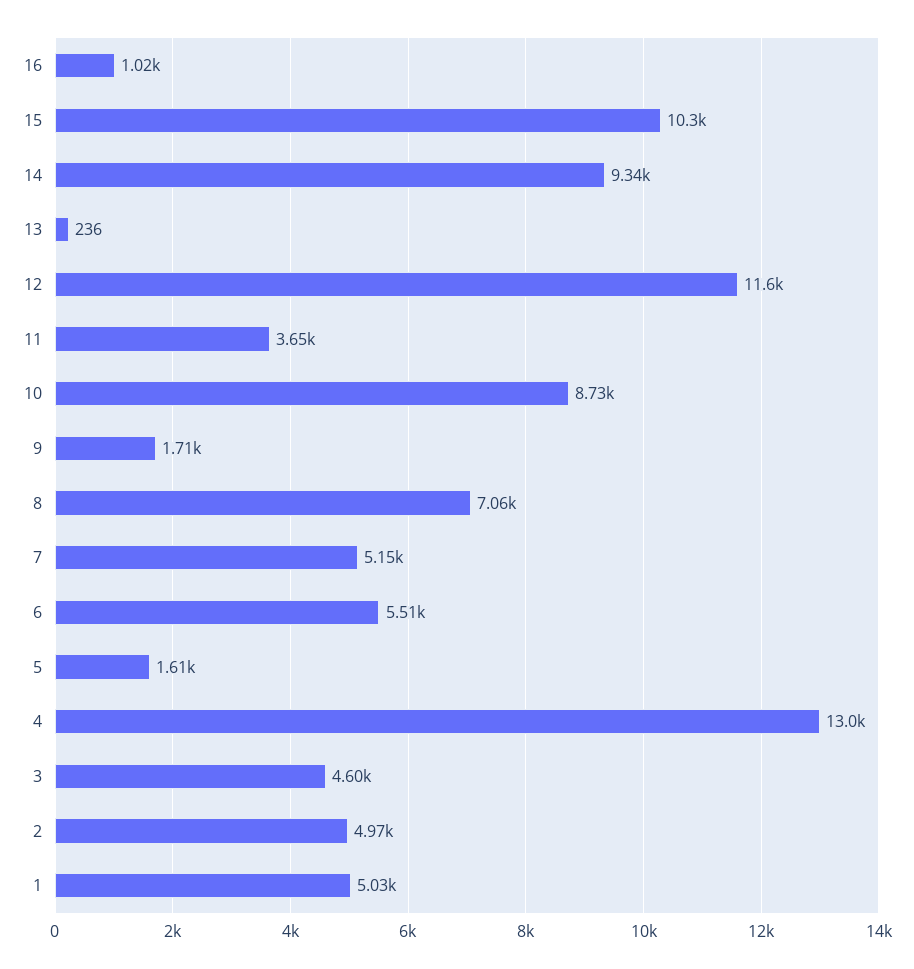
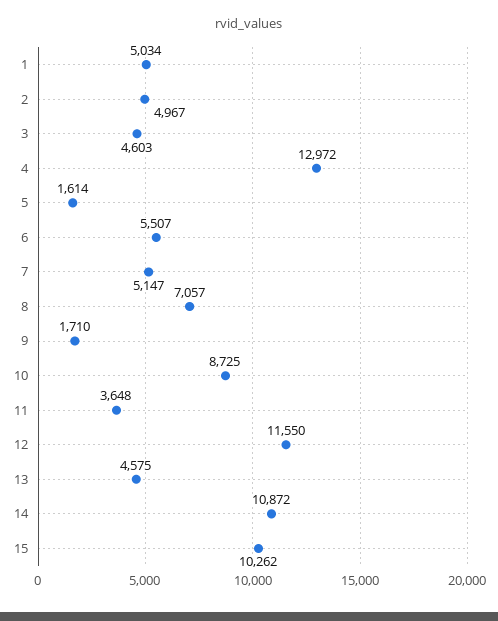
  {
-   "16": 1020,
    "15": 10262,
-   "14": 9340,
+   "14": 10872,
-   "13": 236,
+   "13": 4575,
    "12": 11550,
    "11": 3648,
    "10": 8725,
    "9": 1710,
    "8": 7057,
    "7": 5147,
    "6": 5507,
    "5": 1614,
    "4": 12972,
    "3": 4603,
    "2": 4967,
    "1": 5034
  }

